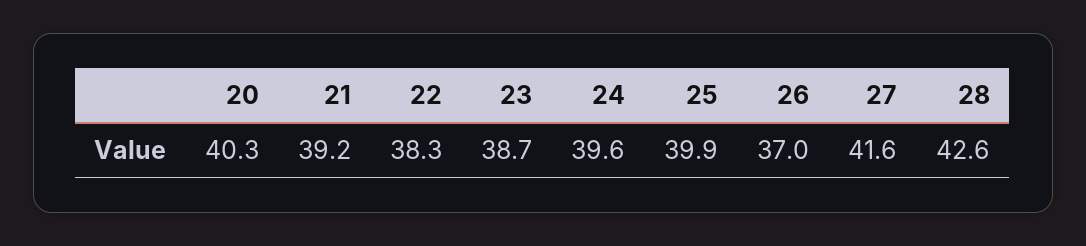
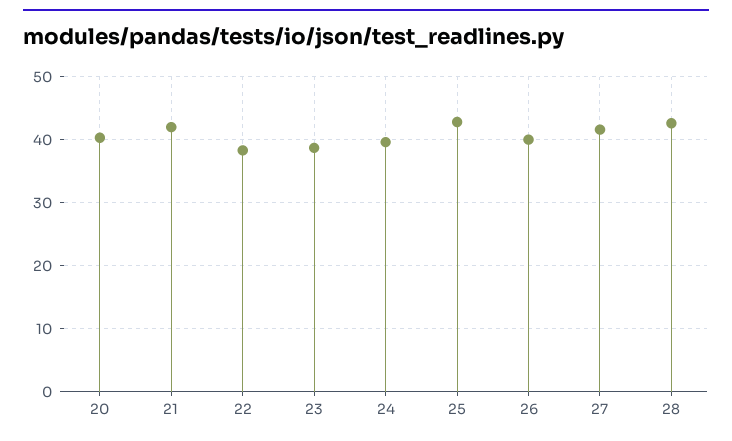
  {
    "20": 40.3,
-   "21": 39.2,
+   "21": 42,
    "22": 38.3,
    "23": 38.7,
    "24": 39.6,
-   "25": 39.9,
+   "25": 43,
-   "26": 37,
+   "26": 40,
    "27": 41.6,
    "28": 42.6
  }

